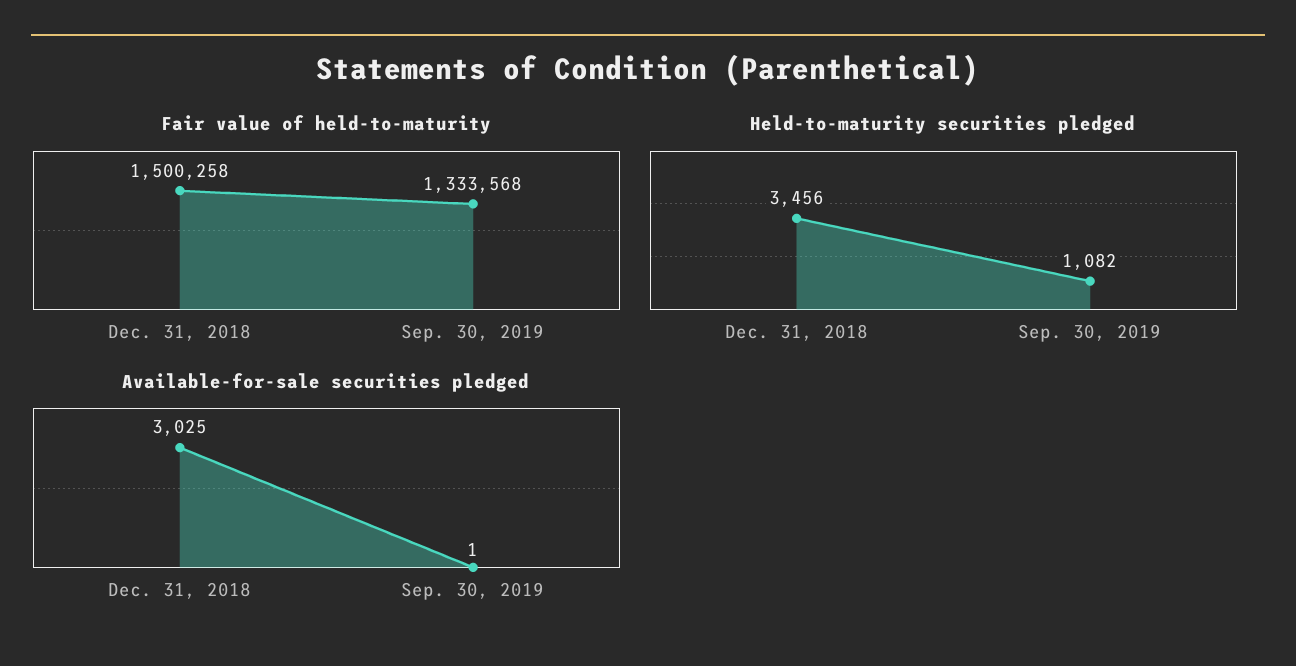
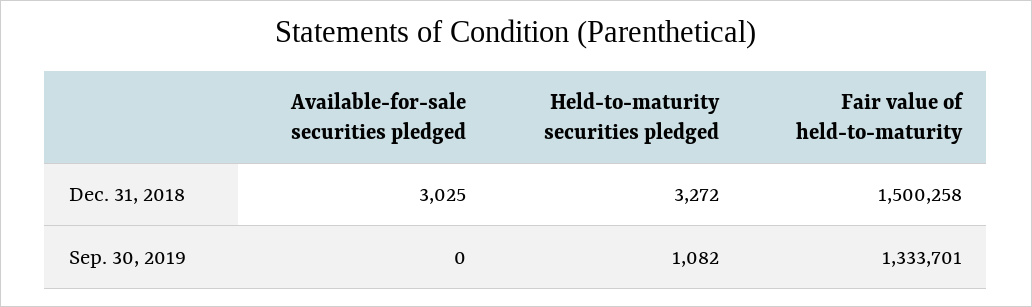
  {
    "Fair value of held-to-maturity": {
      "Dec. 31, 2018": 1500258,
-     "Sep. 30, 2019": 1333568
+     "Sep. 30, 2019": 1333701
    },
    "Held-to-maturity securities pledged": {
-     "Dec. 31, 2018": 3456,
+     "Dec. 31, 2018": 3272,
      "Sep. 30, 2019": 1082
    },
    "Available-for-sale securities pledged": {
      "Dec. 31, 2018": 3025,
-     "Sep. 30, 2019": 1
+     "Sep. 30, 2019": 0
    }
  }

